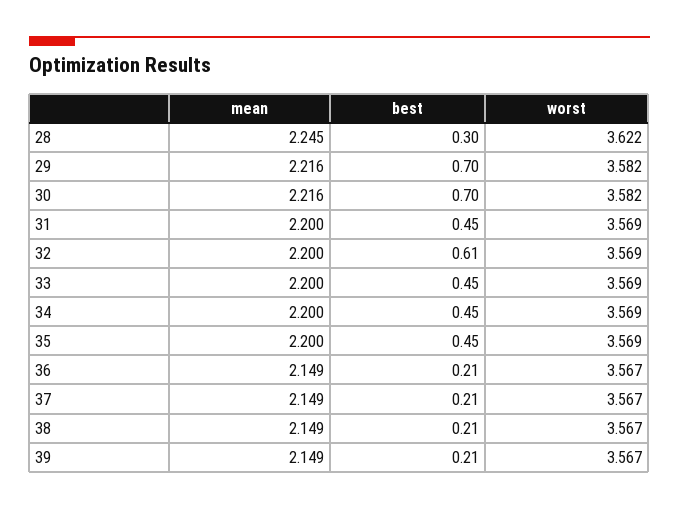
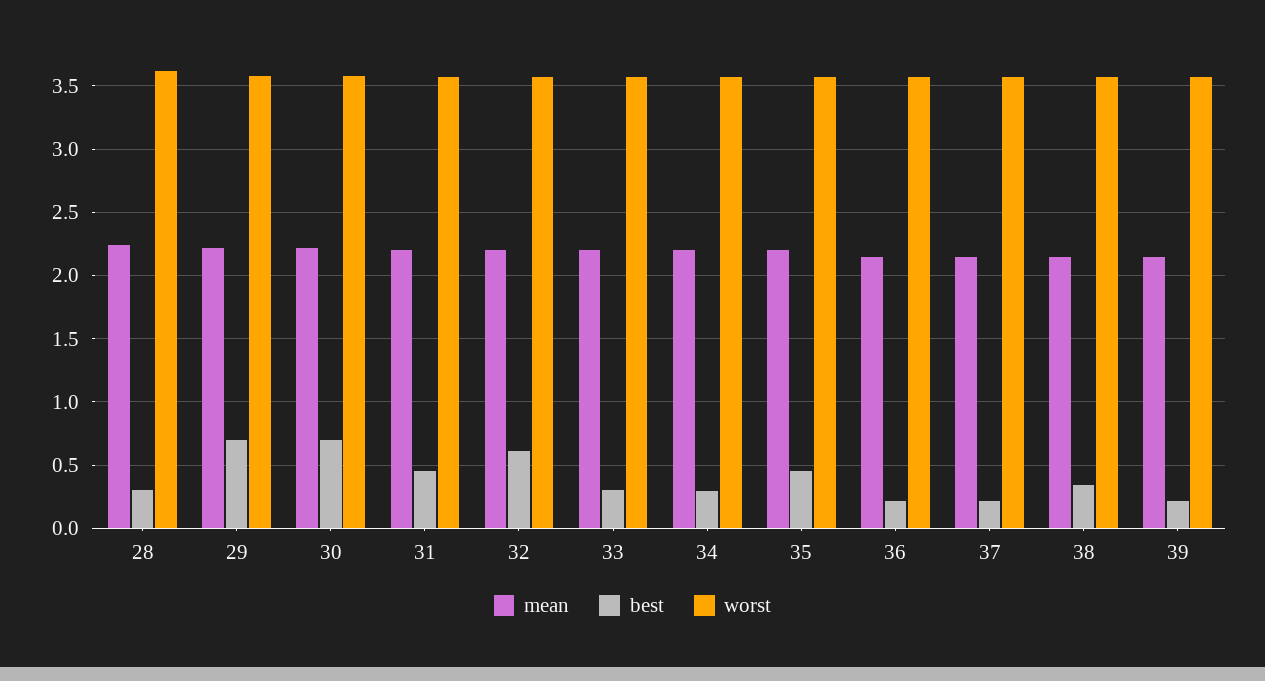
  {
    "mean": {
      "28": 2.245,
      "29": 2.216,
      "30": 2.216,
      "31": 2.2,
      "32": 2.2,
      "33": 2.2,
      "34": 2.2,
      "35": 2.2,
      "36": 2.149,
      "37": 2.149,
      "38": 2.149,
      "39": 2.149
    },
    "best": {
      "28": 0.3,
      "29": 0.7,
      "30": 0.7,
      "31": 0.45,
      "32": 0.61,
-     "33": 0.45,
+     "33": 0.3,
-     "34": 0.45,
+     "34": 0.3,
      "35": 0.45,
      "36": 0.21,
      "37": 0.21,
-     "38": 0.21,
+     "38": 0.35,
      "39": 0.21
    },
    "worst": {
      "28": 3.622,
      "29": 3.582,
      "30": 3.582,
      "31": 3.569,
      "32": 3.569,
      "33": 3.569,
      "34": 3.569,
      "35": 3.569,
      "36": 3.567,
      "37": 3.567,
      "38": 3.567,
      "39": 3.567
    }
  }

